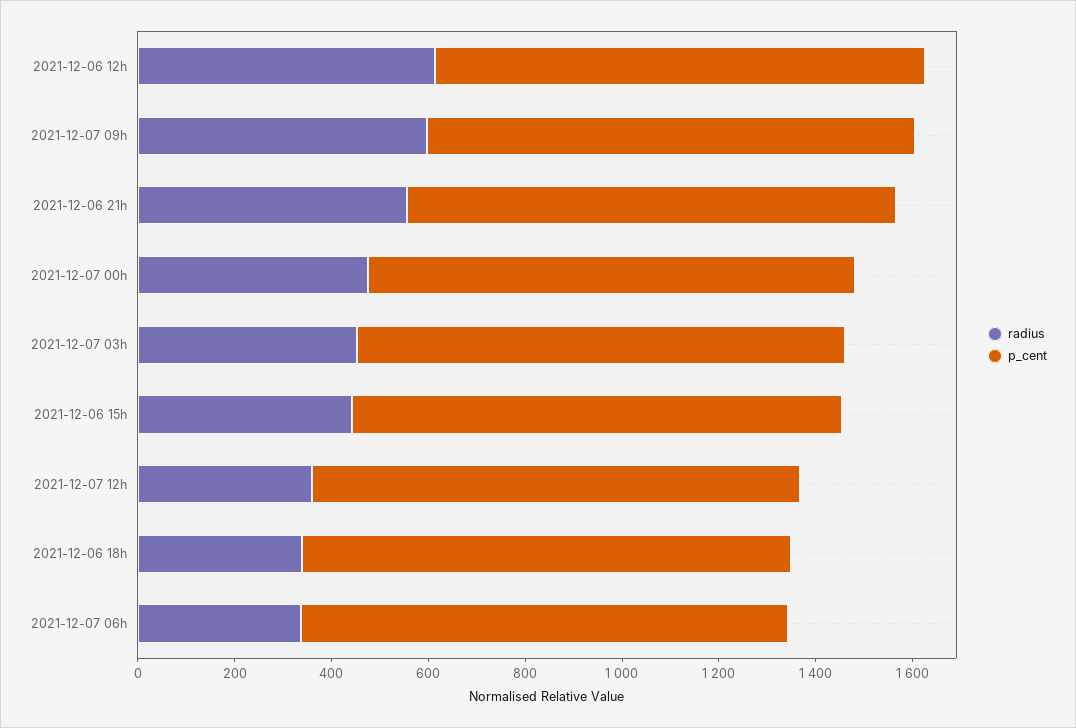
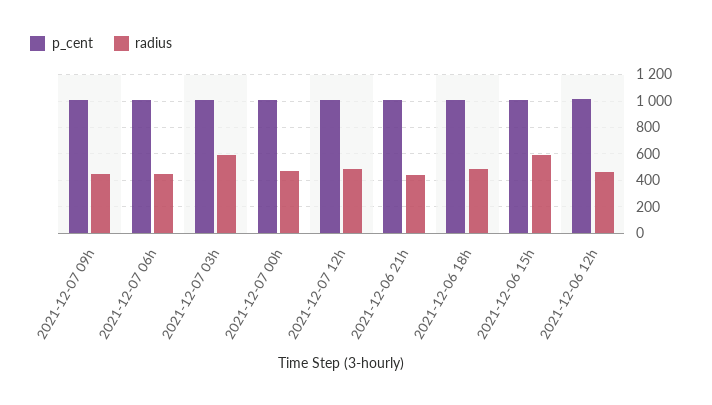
  {
    "radius": {
-     "2021-12-06 12h": 600,
+     "2021-12-06 12h": 450,
-     "2021-12-07 09h": 600,
+     "2021-12-07 09h": 450,
-     "2021-12-06 21h": 550,
+     "2021-12-06 21h": 450,
      "2021-12-07 00h": 450,
-     "2021-12-07 03h": 450,
+     "2021-12-07 03h": 600,
-     "2021-12-06 15h": 450,
+     "2021-12-06 15h": 600,
-     "2021-12-07 12h": 350,
+     "2021-12-07 12h": 500,
-     "2021-12-06 18h": 350,
+     "2021-12-06 18h": 500,
-     "2021-12-07 06h": 350
+     "2021-12-07 06h": 450
    },
    "p_cent": {
      "2021-12-06 12h": 1000,
      "2021-12-07 09h": 1000,
      "2021-12-06 21h": 1000,
      "2021-12-07 00h": 1000,
      "2021-12-07 03h": 1000,
      "2021-12-06 15h": 1000,
      "2021-12-07 12h": 1000,
      "2021-12-06 18h": 1000,
      "2021-12-07 06h": 1000
    }
  }

